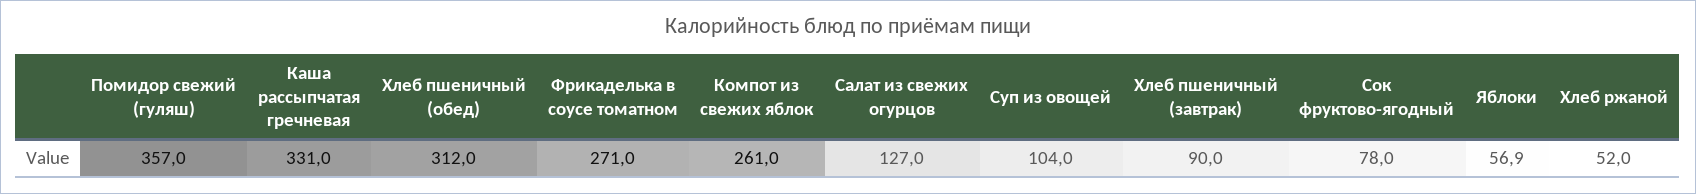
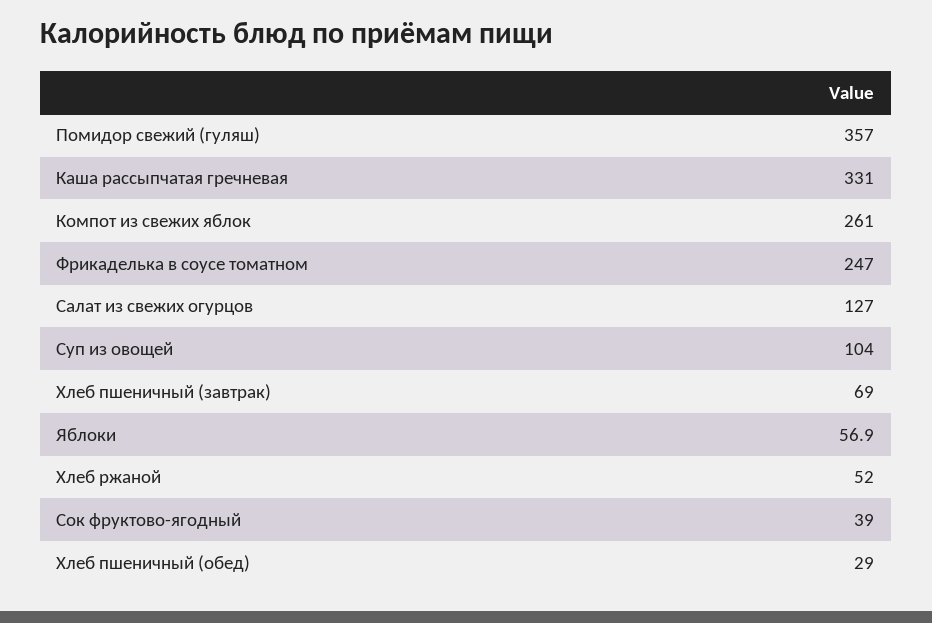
  {
    "Помидор свежий (гуляш)": 357,
    "Каша рассыпчатая гречневая": 331,
-   "Хлеб пшеничный (обед)": 312,
+   "Хлеб пшеничный (обед)": 29,
-   "Фрикаделька в соусе томатном": 271,
+   "Фрикаделька в соусе томатном": 247,
    "Компот из свежих яблок": 261,
    "Салат из свежих огурцов": 127,
    "Суп из овощей": 104,
-   "Хлеб пшеничный (завтрак)": 90,
+   "Хлеб пшеничный (завтрак)": 69,
-   "Сок фруктово-ягодный": 78,
+   "Сок фруктово-ягодный": 39,
    "Яблоки": 56.9,
    "Хлеб ржаной": 52
  }

